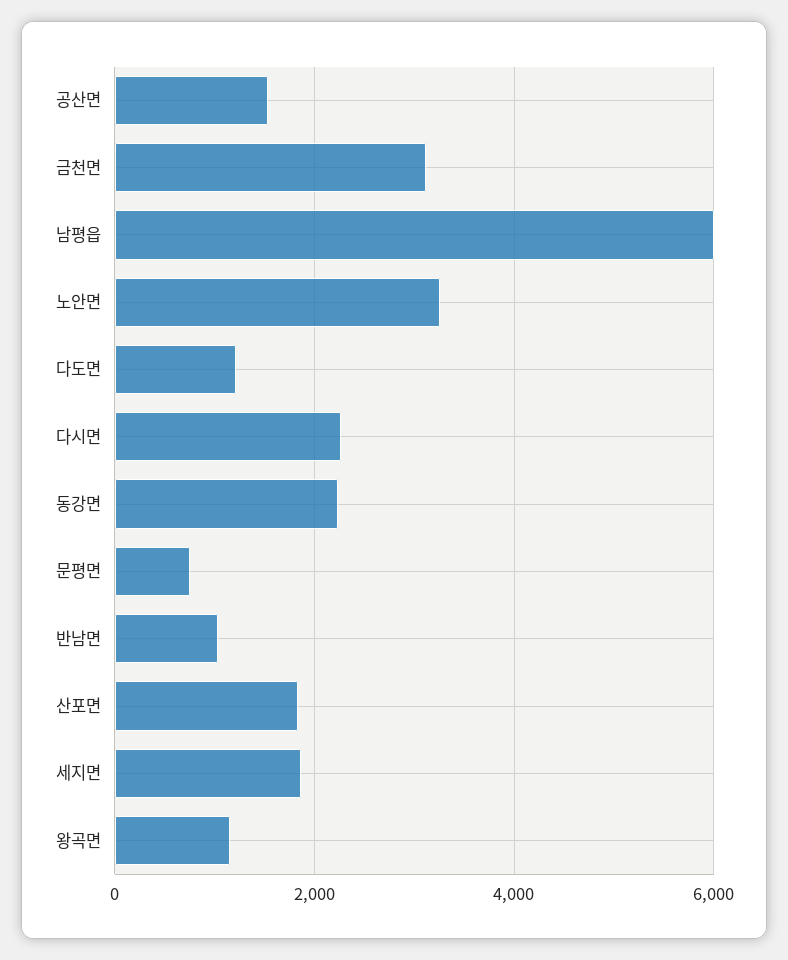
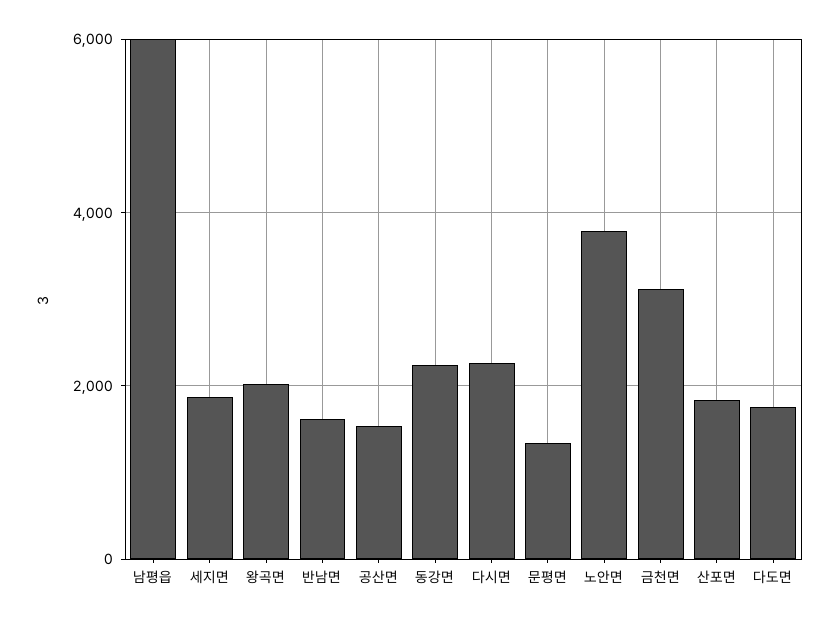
  {
    "공산면": 1600,
    "금천면": 3200,
    "남평읍": 6000,
-   "노안면": 3200,
+   "노안면": 3800,
-   "다도면": 1200,
+   "다도면": 1800,
    "다시면": 2200,
    "동강면": 2200,
-   "문평면": 800,
+   "문평면": 1400,
-   "반남면": 1000,
+   "반남면": 1600,
    "산포면": 1800,
    "세지면": 1800,
-   "왕곡면": 1200
+   "왕곡면": 2000
  }

